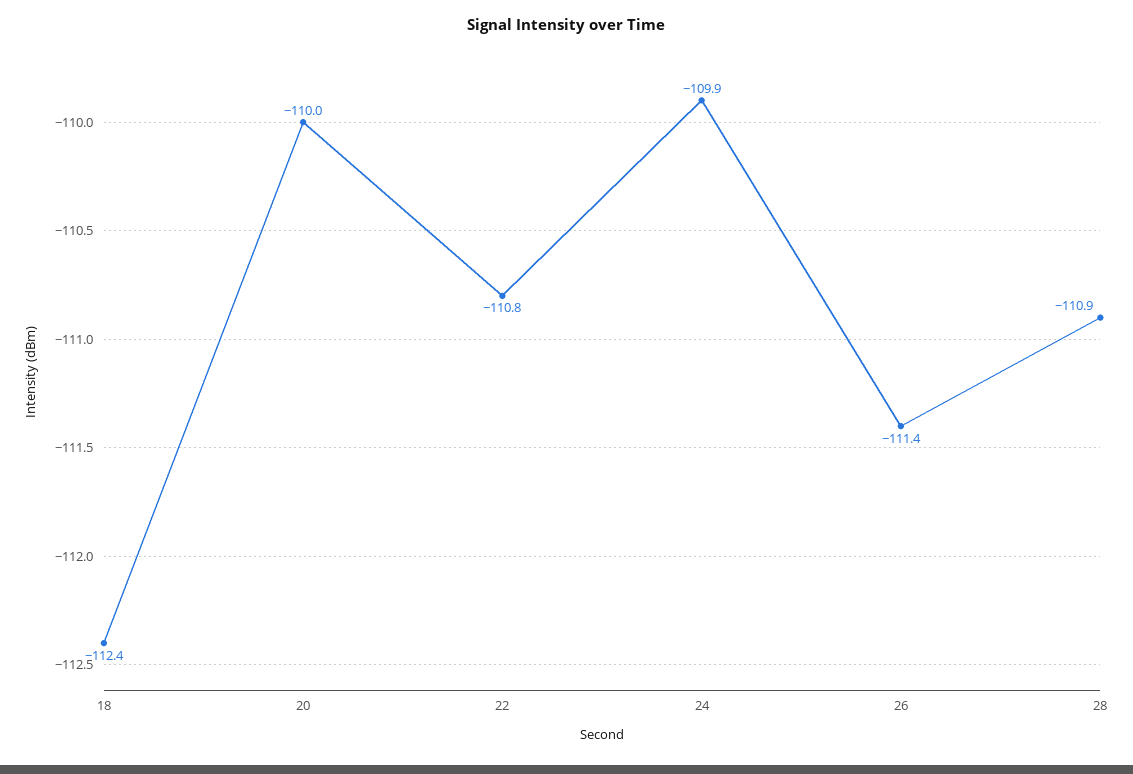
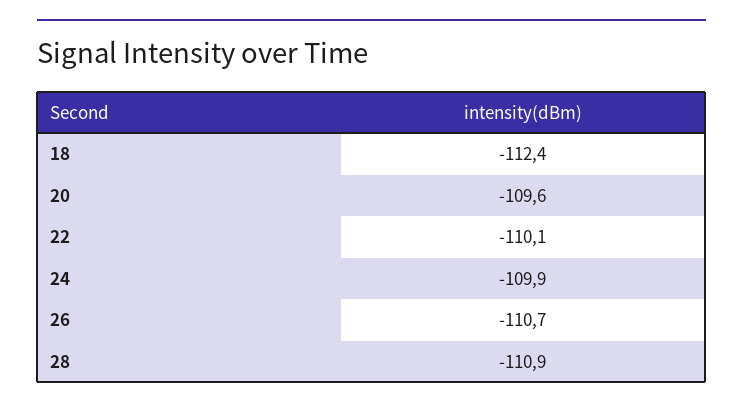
  {
    "18": -112.4,
-   "20": -110,
+   "20": -109.6,
-   "22": -110.8,
+   "22": -110.1,
    "24": -109.9,
-   "26": -111.4,
+   "26": -110.7,
    "28": -110.9
  }

